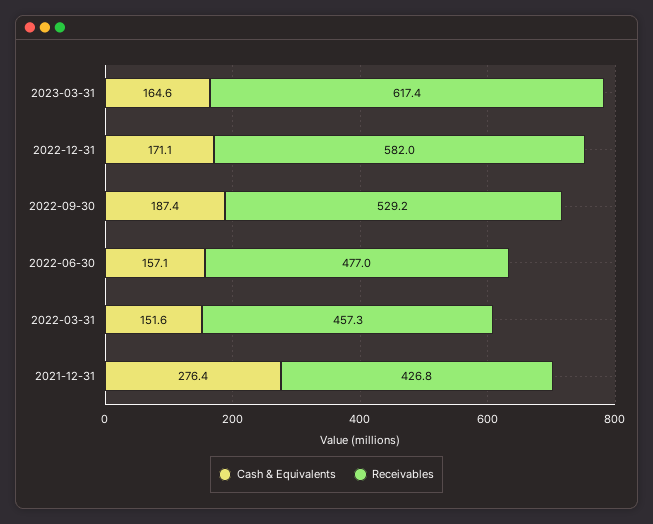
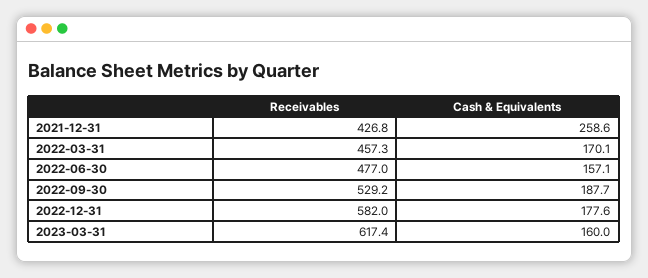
  {
    "Cash & Equivalents": {
-     "2023-03-31": 164.6,
+     "2023-03-31": 160,
-     "2022-12-31": 171.1,
+     "2022-12-31": 177.6,
-     "2022-09-30": 187.4,
+     "2022-09-30": 187.7,
      "2022-06-30": 157.1,
-     "2022-03-31": 151.6,
+     "2022-03-31": 170.1,
-     "2021-12-31": 276.4
+     "2021-12-31": 258.6
    },
    "Receivables": {
      "2023-03-31": 617.4,
      "2022-12-31": 582,
      "2022-09-30": 529.2,
      "2022-06-30": 477,
      "2022-03-31": 457.3,
      "2021-12-31": 426.8
    }
  }

